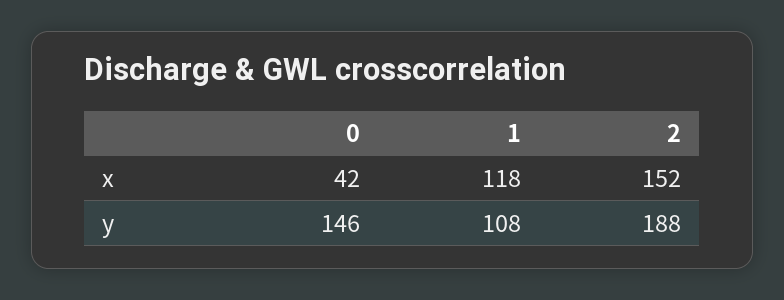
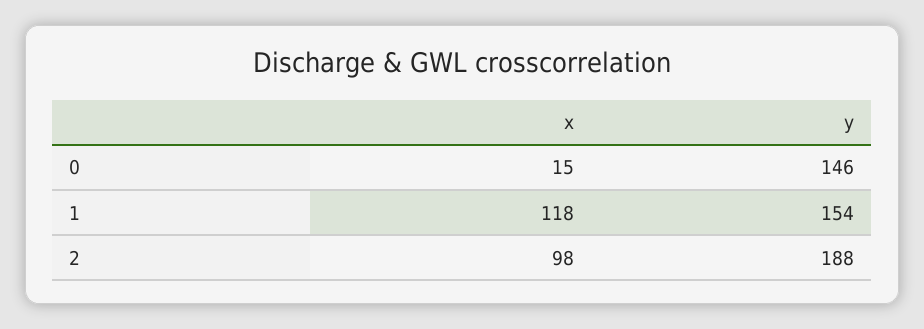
  {
    "0": {
-     "x": 42,
+     "x": 15,
      "y": 146
    },
    "1": {
      "x": 118,
-     "y": 108
+     "y": 154
    },
    "2": {
-     "x": 152,
+     "x": 98,
      "y": 188
    }
  }

